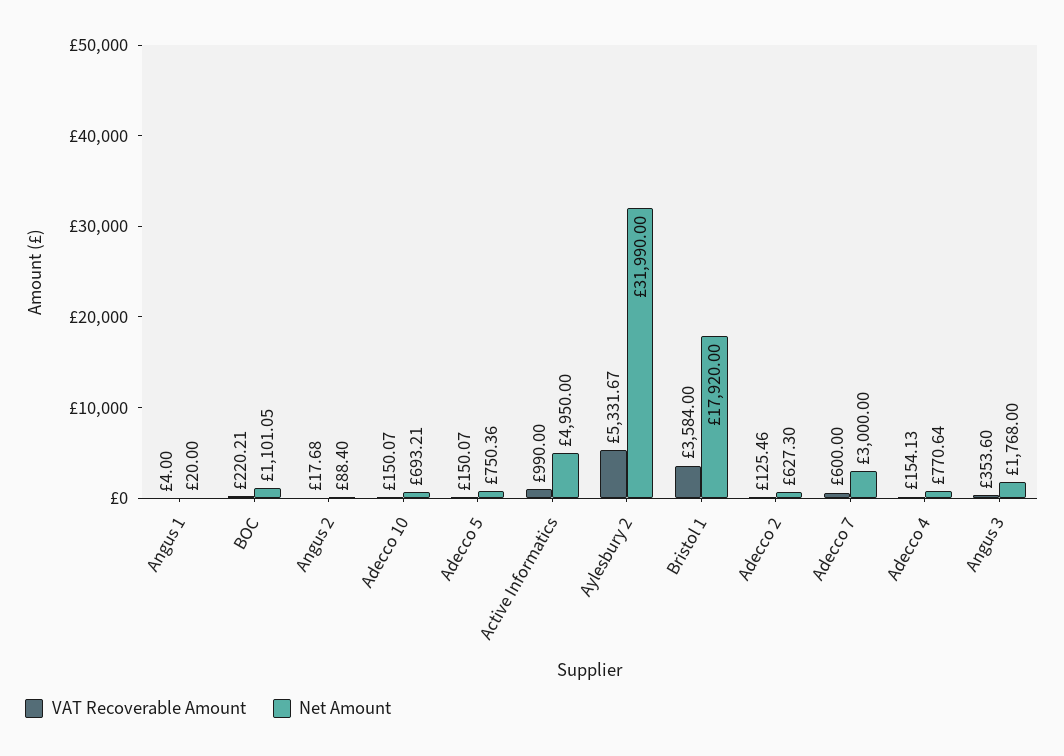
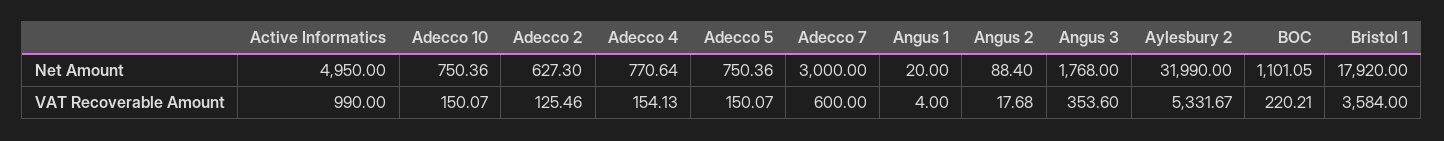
  {
    "VAT Recoverable Amount": {
      "Angus 1": 4,
      "BOC": 220.21,
      "Angus 2": 17.68,
      "Adecco 10": 150.07,
      "Adecco 5": 150.07,
      "Active Informatics": 990,
      "Aylesbury 2": 5331.67,
      "Bristol 1": 3584,
      "Adecco 2": 125.46,
      "Adecco 7": 600,
      "Adecco 4": 154.13,
      "Angus 3": 353.6
    },
    "Net Amount": {
      "Angus 1": 20,
      "BOC": 1101.05,
      "Angus 2": 88.4,
-     "Adecco 10": 693.21,
+     "Adecco 10": 750.36,
      "Adecco 5": 750.36,
      "Active Informatics": 4950,
      "Aylesbury 2": 31990,
      "Bristol 1": 17920,
      "Adecco 2": 627.3,
      "Adecco 7": 3000,
      "Adecco 4": 770.64,
      "Angus 3": 1768
    }
  }

